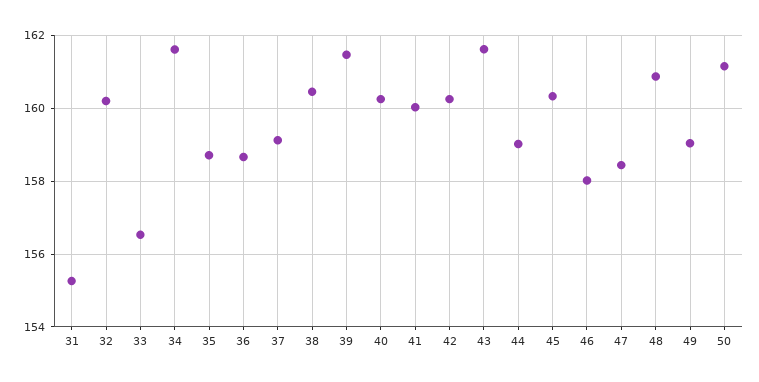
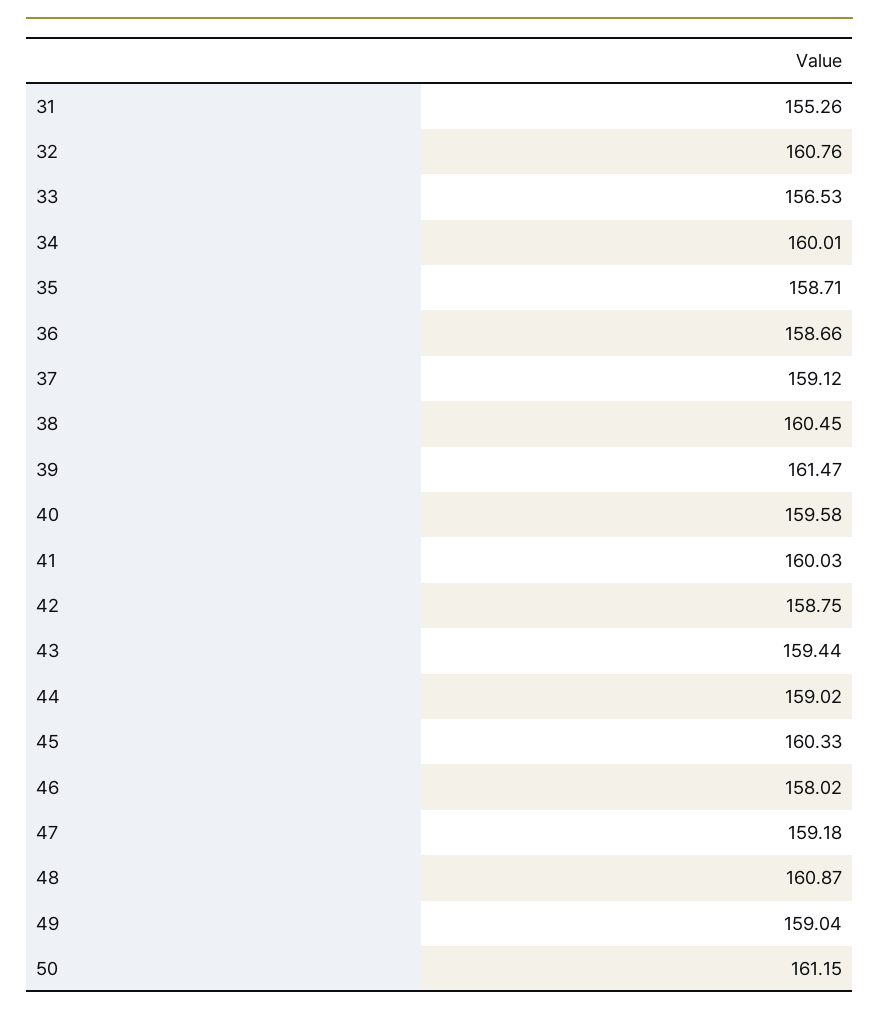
  {
    "31": 155.26,
-   "32": 160.2,
+   "32": 160.76,
    "33": 156.53,
-   "34": 161.6,
+   "34": 160.01,
    "35": 158.71,
    "36": 158.66,
    "37": 159.12,
    "38": 160.45,
    "39": 161.47,
-   "40": 160.2,
+   "40": 159.58,
    "41": 160.03,
-   "42": 160.2,
+   "42": 158.75,
-   "43": 161.6,
+   "43": 159.44,
    "44": 159.02,
    "45": 160.33,
    "46": 158.02,
-   "47": 158.4,
+   "47": 159.18,
    "48": 160.87,
    "49": 159.04,
    "50": 161.15
  }

